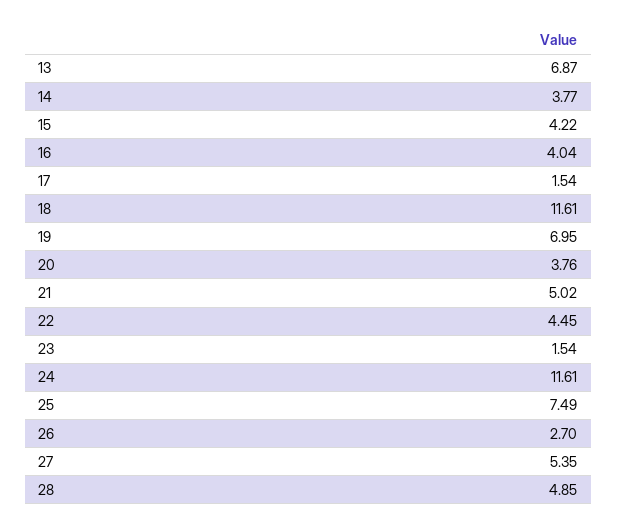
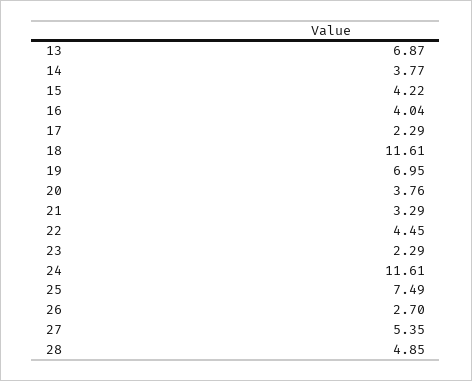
  {
    "13": 6.87,
    "14": 3.77,
    "15": 4.22,
    "16": 4.04,
-   "17": 1.54,
+   "17": 2.29,
    "18": 11.61,
    "19": 6.95,
    "20": 3.76,
-   "21": 5.02,
+   "21": 3.29,
    "22": 4.45,
-   "23": 1.54,
+   "23": 2.29,
    "24": 11.61,
    "25": 7.49,
    "26": 2.7,
    "27": 5.35,
    "28": 4.85
  }

